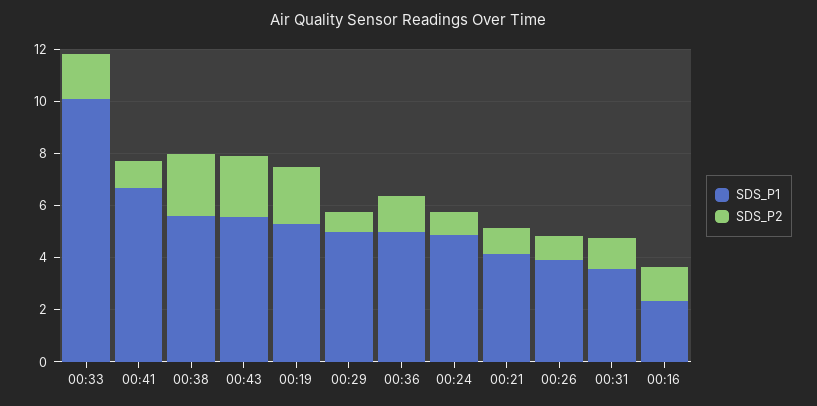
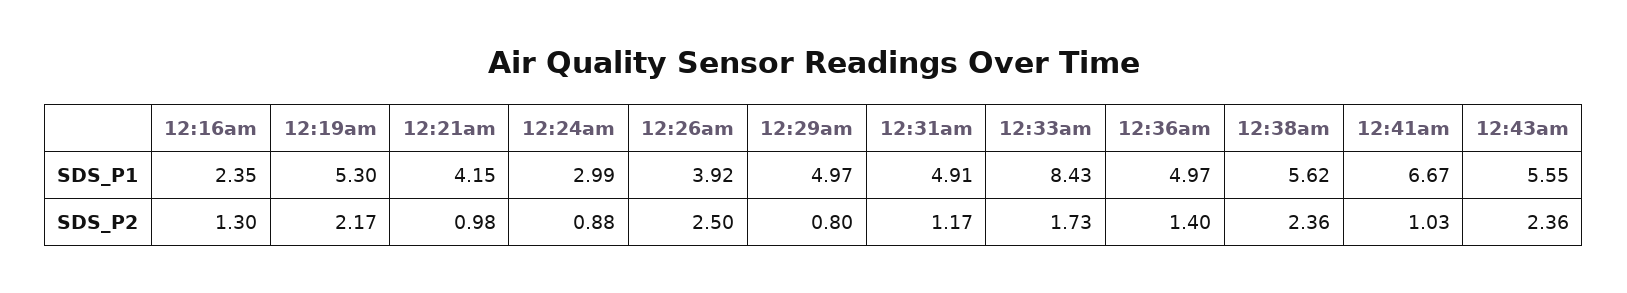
  {
    "SDS_P1": {
-     "00:33": 10,
+     "00:33": 8.43,
      "00:41": 6.67,
      "00:38": 5.62,
      "00:43": 5.55,
      "00:19": 5.3,
      "00:29": 4.97,
      "00:36": 4.97,
-     "00:24": 5,
+     "00:24": 2.99,
      "00:21": 4.15,
      "00:26": 3.92,
-     "00:31": 3.5,
+     "00:31": 4.91,
      "00:16": 2.35
    },
    "SDS_P2": {
      "00:33": 1.73,
      "00:41": 1.03,
      "00:38": 2.36,
      "00:43": 2.36,
      "00:19": 2.17,
      "00:29": 0.8,
      "00:36": 1.4,
      "00:24": 0.88,
      "00:21": 0.98,
-     "00:26": 1,
+     "00:26": 2.5,
      "00:31": 1.17,
      "00:16": 1.3
    }
  }

